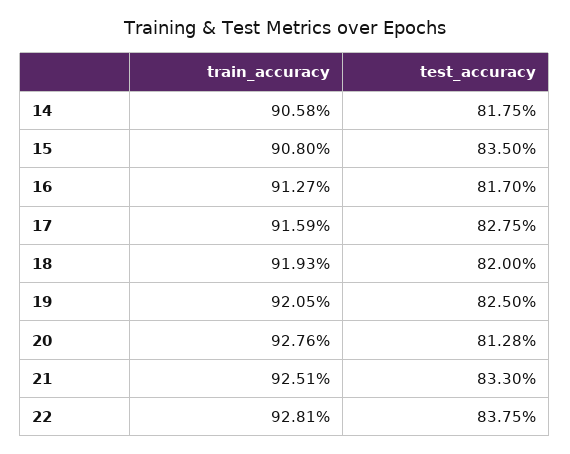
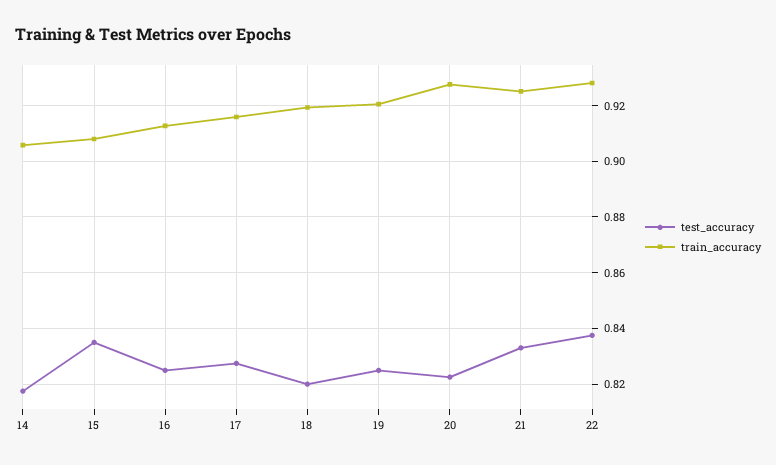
  {
    "train_accuracy": {
      "14": 0.9058,
      "15": 0.908,
      "16": 0.9127,
      "17": 0.9159,
      "18": 0.9193,
      "19": 0.9205,
      "20": 0.9276,
      "21": 0.9251,
      "22": 0.9281
    },
    "test_accuracy": {
      "14": 0.8175,
      "15": 0.835,
-     "16": 0.817,
+     "16": 0.825,
      "17": 0.8275,
      "18": 0.82,
      "19": 0.825,
-     "20": 0.8128,
+     "20": 0.8225,
      "21": 0.833,
      "22": 0.8375
    }
  }

